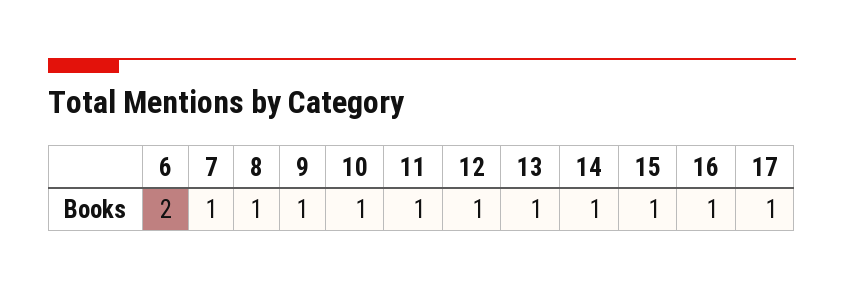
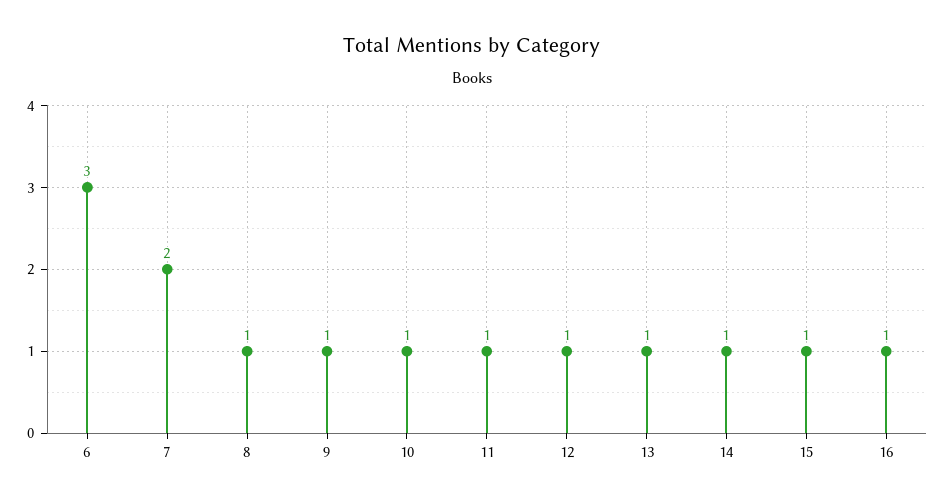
  {
-   "6": 2,
+   "6": 3,
-   "7": 1,
+   "7": 2,
    "8": 1,
    "9": 1,
    "10": 1,
    "11": 1,
    "12": 1,
    "13": 1,
    "14": 1,
    "15": 1,
-   "16": 1,
+   "16": 1
-   "17": 1
  }

